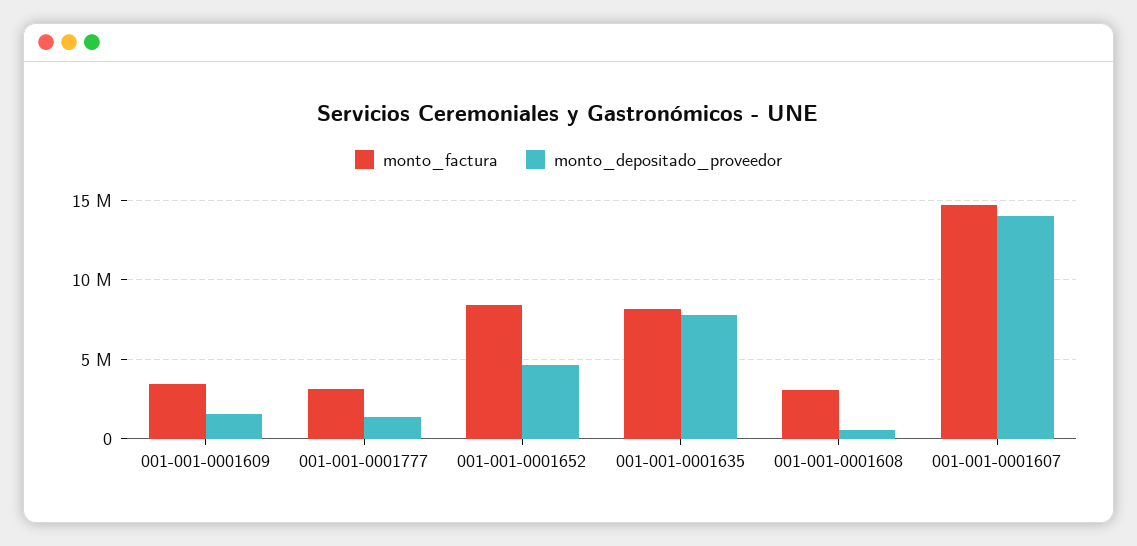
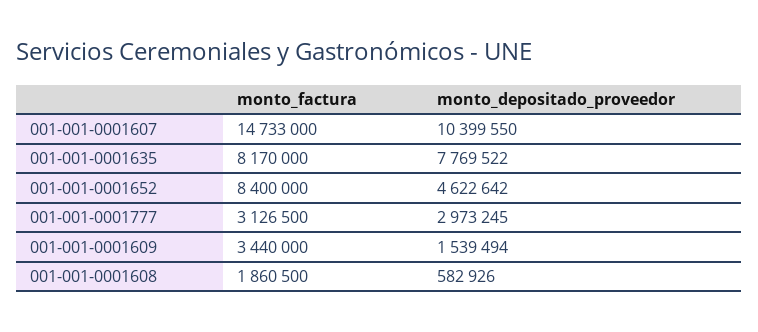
  {
    "monto_factura": {
      "001-001-0001609": 3440000,
      "001-001-0001777": 3126500,
      "001-001-0001652": 8400000,
      "001-001-0001635": 8170000,
-     "001-001-0001608": 3000000,
+     "001-001-0001608": 1860500,
      "001-001-0001607": 14733000
    },
    "monto_depositado_proveedor": {
      "001-001-0001609": 1539494,
-     "001-001-0001777": 1500000,
+     "001-001-0001777": 2973245,
      "001-001-0001652": 4622642,
      "001-001-0001635": 7769522,
      "001-001-0001608": 582926,
-     "001-001-0001607": 14000000
+     "001-001-0001607": 10399550
    }
  }

